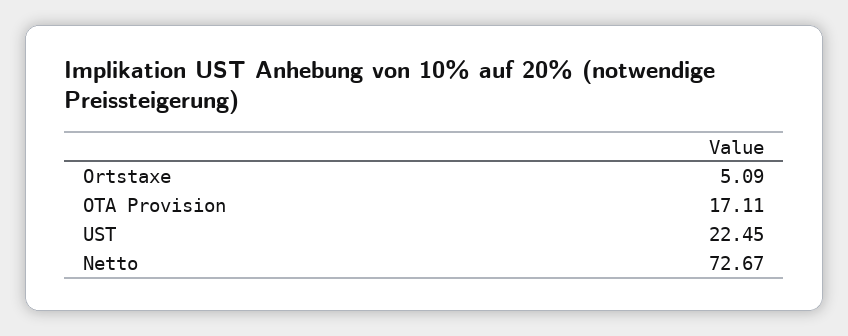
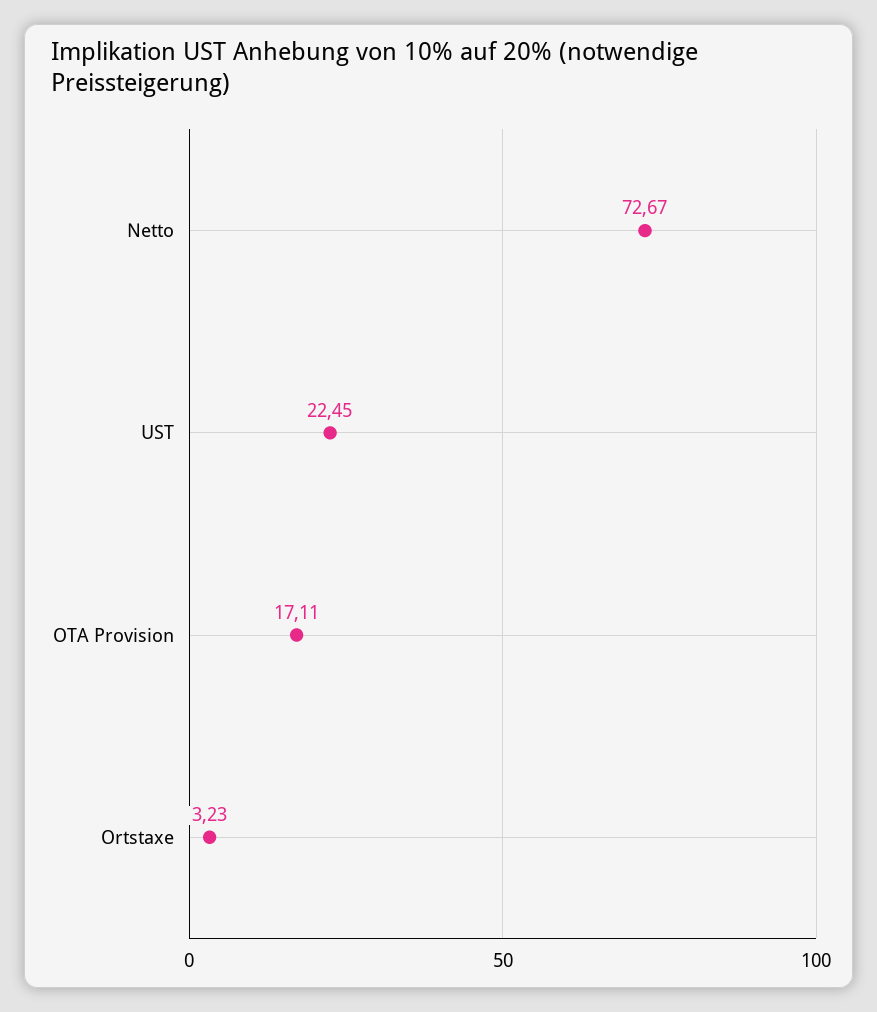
  {
-   "Ortstaxe": 5.09,
+   "Ortstaxe": 3.23,
    "OTA Provision": 17.11,
    "UST": 22.45,
    "Netto": 72.67
  }

